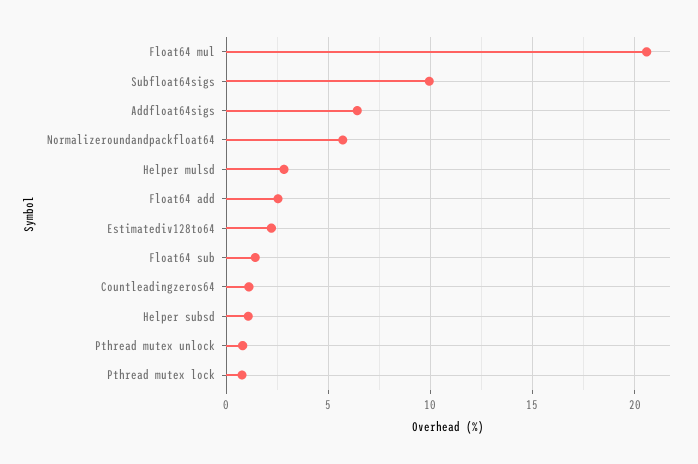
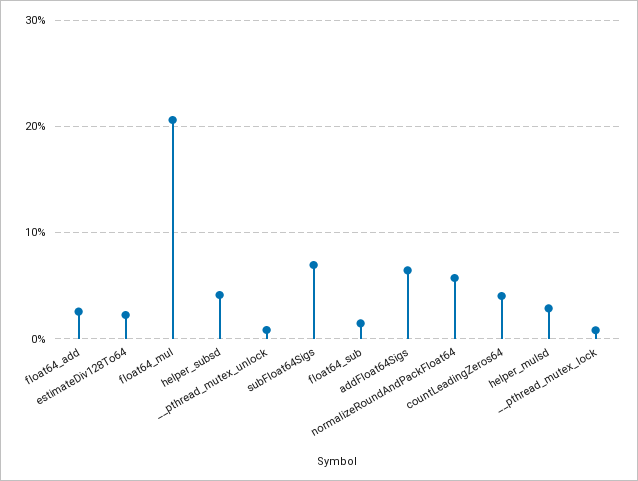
  {
    "Float64 mul": 20.5,
-   "Subfloat64sigs": 10,
+   "Subfloat64sigs": 7,
    "Addfloat64sigs": 6.5,
    "Normalizeroundandpackfloat64": 5.5,
    "Helper mulsd": 3,
    "Float64 add": 2.5,
    "Estimatediv128to64": 2,
    "Float64 sub": 1.5,
-   "Countleadingzeros64": 1,
+   "Countleadingzeros64": 4,
-   "Helper subsd": 1,
+   "Helper subsd": 4,
    "Pthread mutex unlock": 1,
    "Pthread mutex lock": 1
  }

